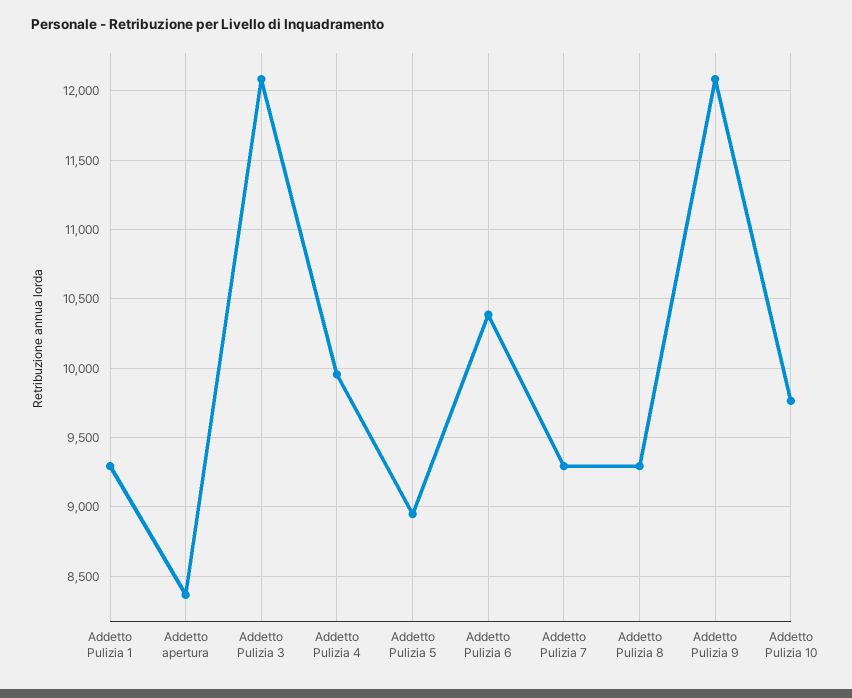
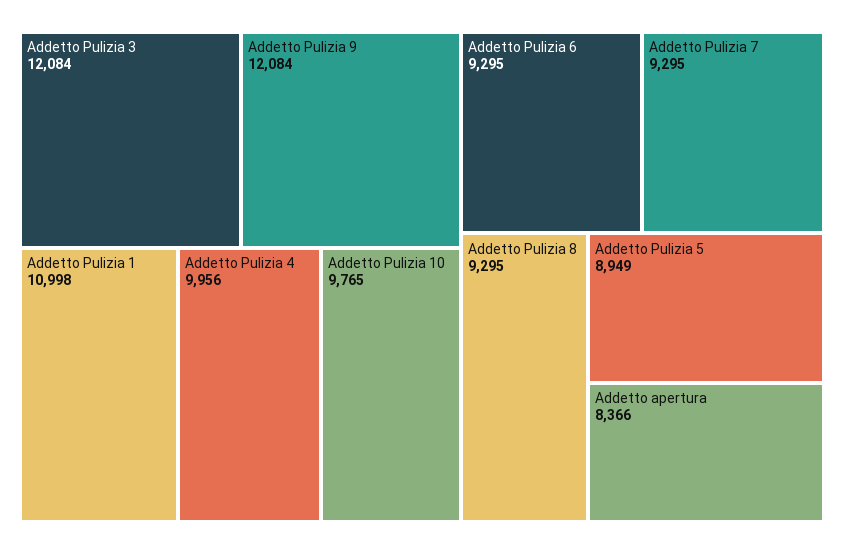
  {
-   "Addetto Pulizia 1": 9300,
+   "Addetto Pulizia 1": 10998,
    "Addetto apertura": 8366,
    "Addetto Pulizia 3": 12084,
    "Addetto Pulizia 4": 9956,
    "Addetto Pulizia 5": 8949,
-   "Addetto Pulizia 6": 10400,
+   "Addetto Pulizia 6": 9295,
    "Addetto Pulizia 7": 9295,
    "Addetto Pulizia 8": 9295,
    "Addetto Pulizia 9": 12084,
    "Addetto Pulizia 10": 9765
  }

